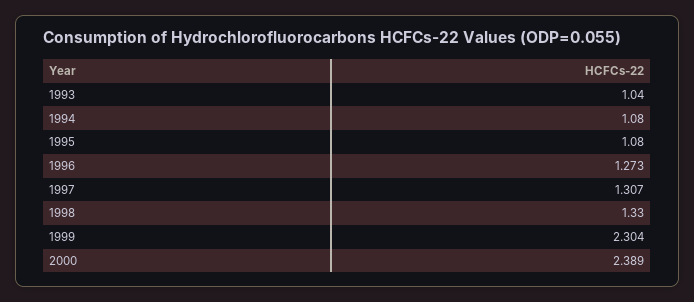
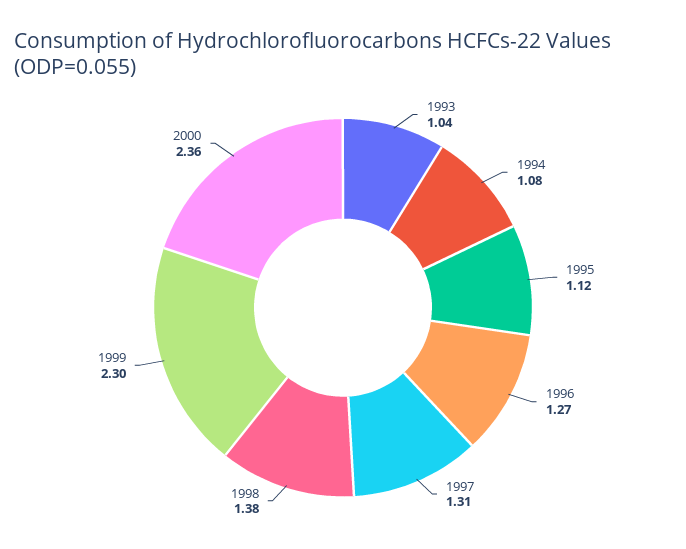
  {
    "1993": 1.04,
    "1994": 1.08,
-   "1995": 1.08,
+   "1995": 1.12,
    "1996": 1.273,
    "1997": 1.307,
-   "1998": 1.33,
+   "1998": 1.38,
    "1999": 2.304,
-   "2000": 2.389
+   "2000": 2.36
  }

